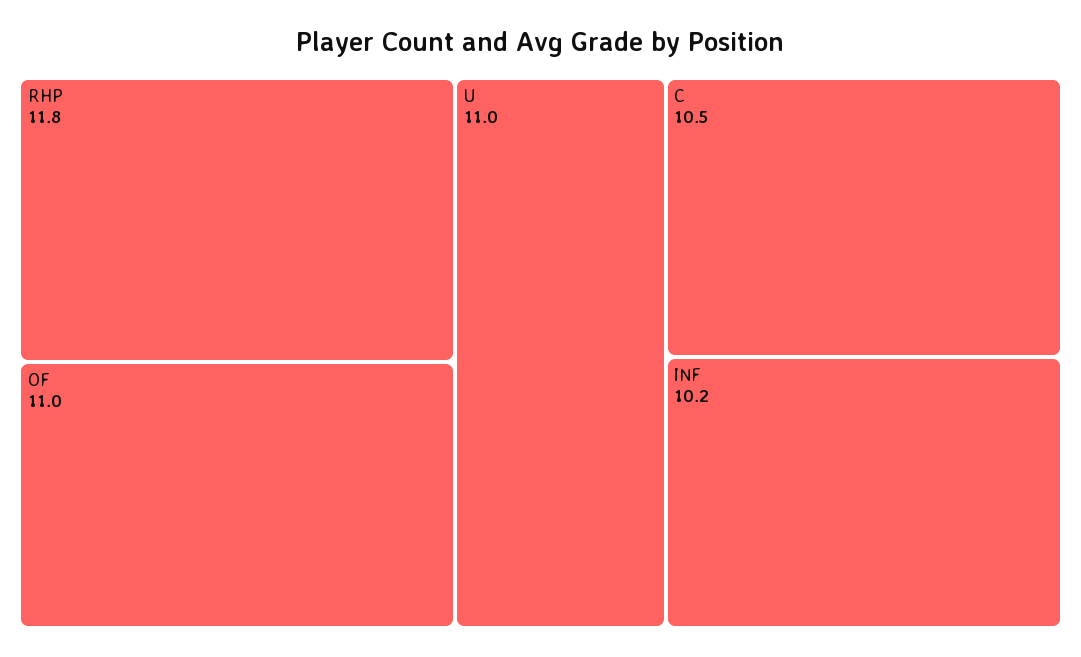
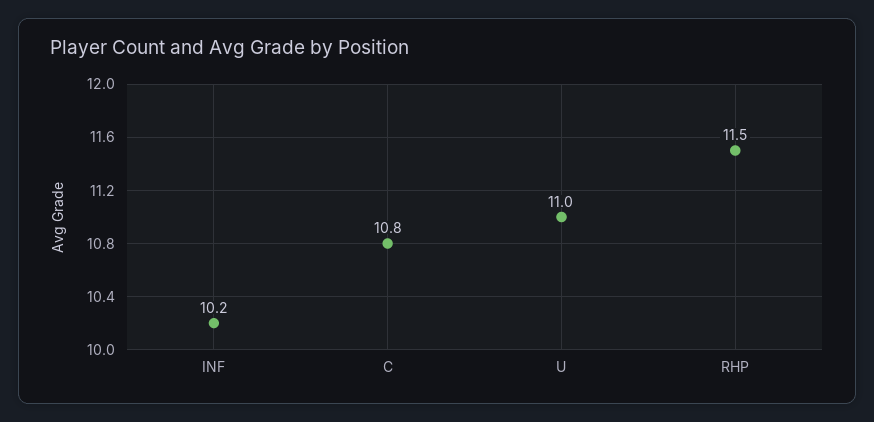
  {
-   "RHP": 11.8,
+   "RHP": 11.5,
-   "OF": 11,
    "U": 11,
-   "C": 10.5,
+   "C": 10.8,
    "INF": 10.2
  }

